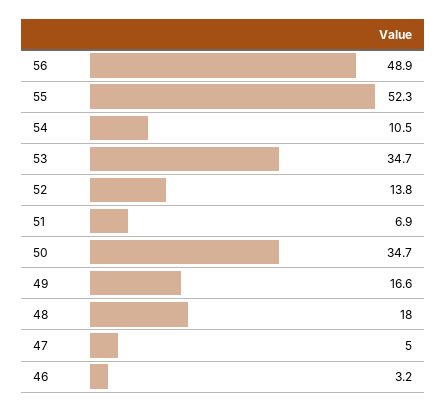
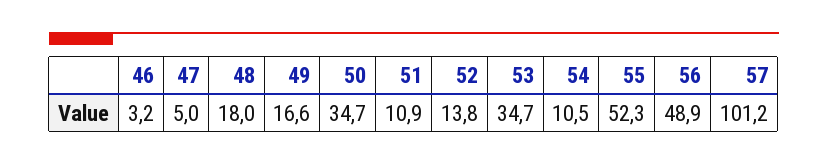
  {
    "56": 48.9,
    "55": 52.3,
    "54": 10.5,
    "53": 34.7,
    "52": 13.8,
-   "51": 6.9,
+   "51": 10.9,
    "50": 34.7,
    "49": 16.6,
    "48": 18,
    "47": 5,
-   "46": 3.2
+   "46": 3.2,
+   "57": 101.2
  }

